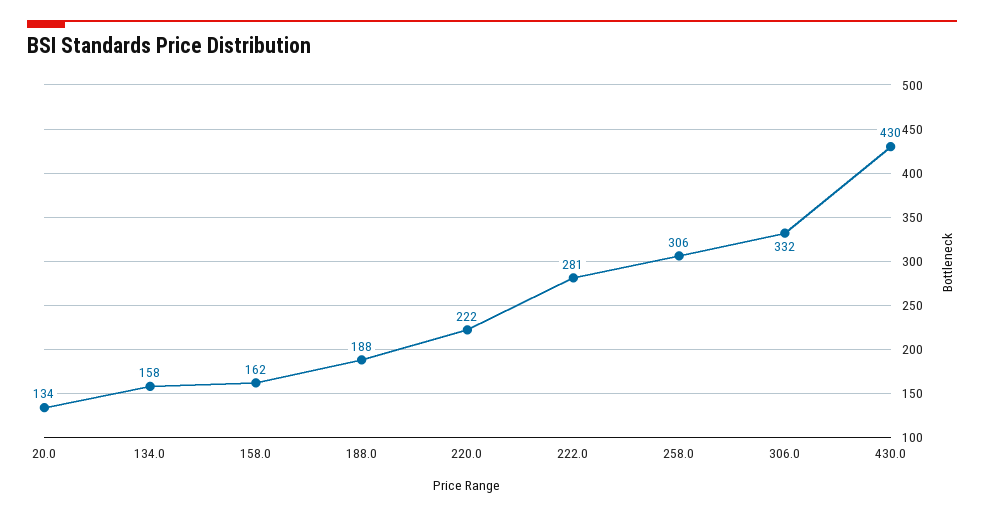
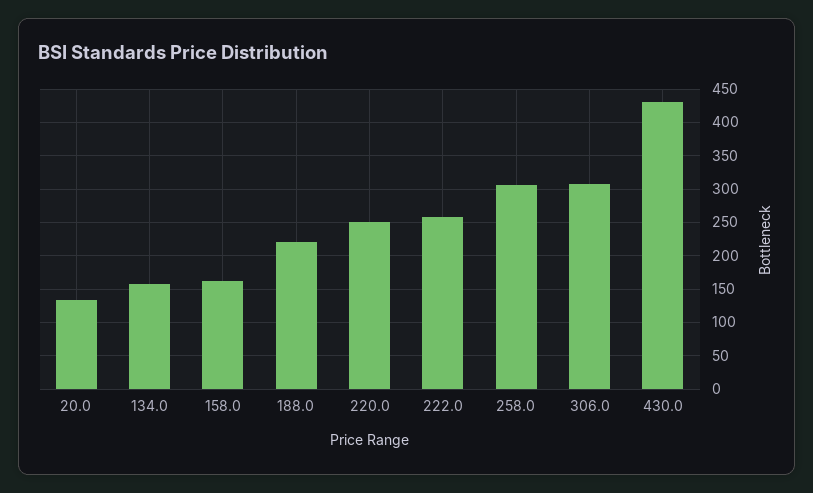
  {
    "20.0": 134,
    "134.0": 158,
    "158.0": 162,
-   "188.0": 188,
+   "188.0": 220,
-   "220.0": 222,
+   "220.0": 250,
-   "222.0": 281,
+   "222.0": 260,
    "258.0": 306,
-   "306.0": 332,
+   "306.0": 310,
    "430.0": 430
  }

